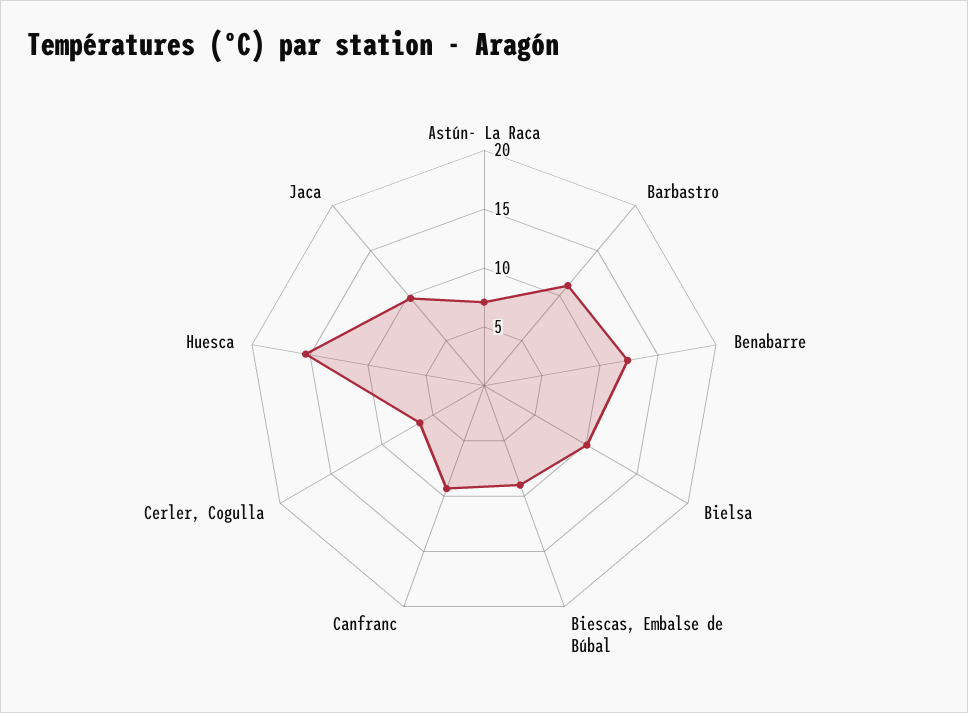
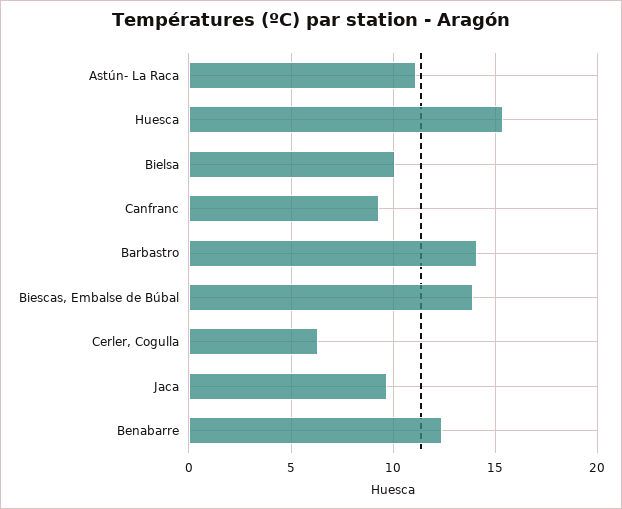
  {
-   "Astún- La Raca": 7,
+   "Astún- La Raca": 11,
-   "Barbastro": 11,
+   "Barbastro": 14,
    "Benabarre": 12.5,
    "Bielsa": 10,
-   "Biescas, Embalse de Búbal": 9,
+   "Biescas, Embalse de Búbal": 14,
    "Canfranc": 9.5,
    "Cerler, Cogulla": 6.5,
    "Huesca": 15.5,
    "Jaca": 9.5
  }

